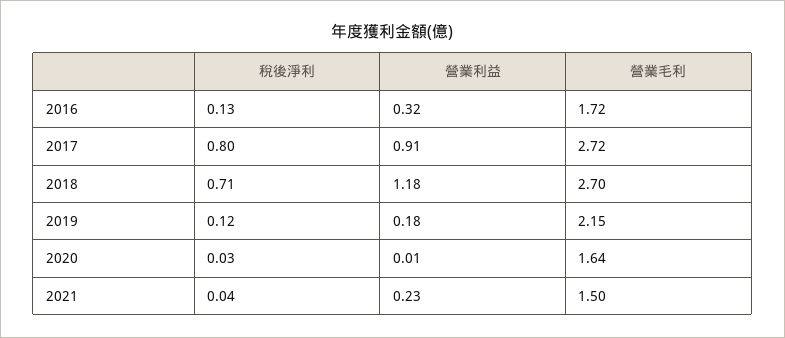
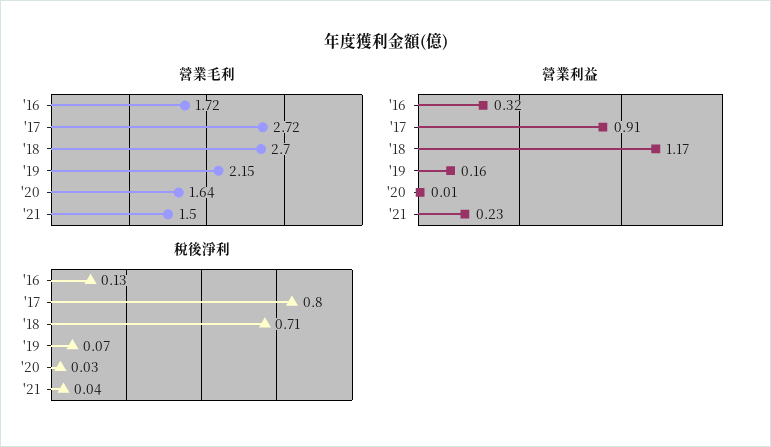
  {
    "稅後淨利": {
      "2016": 0.13,
      "2017": 0.8,
      "2018": 0.71,
-     "2019": 0.12,
+     "2019": 0.07,
      "2020": 0.03,
      "2021": 0.04
    },
    "營業利益": {
      "2016": 0.32,
      "2017": 0.91,
-     "2018": 1.18,
+     "2018": 1.17,
-     "2019": 0.18,
+     "2019": 0.16,
      "2020": 0.01,
      "2021": 0.23
    },
    "營業毛利": {
      "2016": 1.72,
      "2017": 2.72,
      "2018": 2.7,
      "2019": 2.15,
      "2020": 1.64,
      "2021": 1.5
    }
  }

